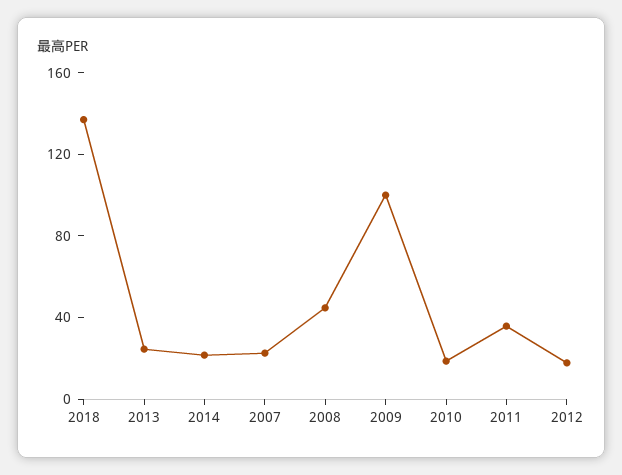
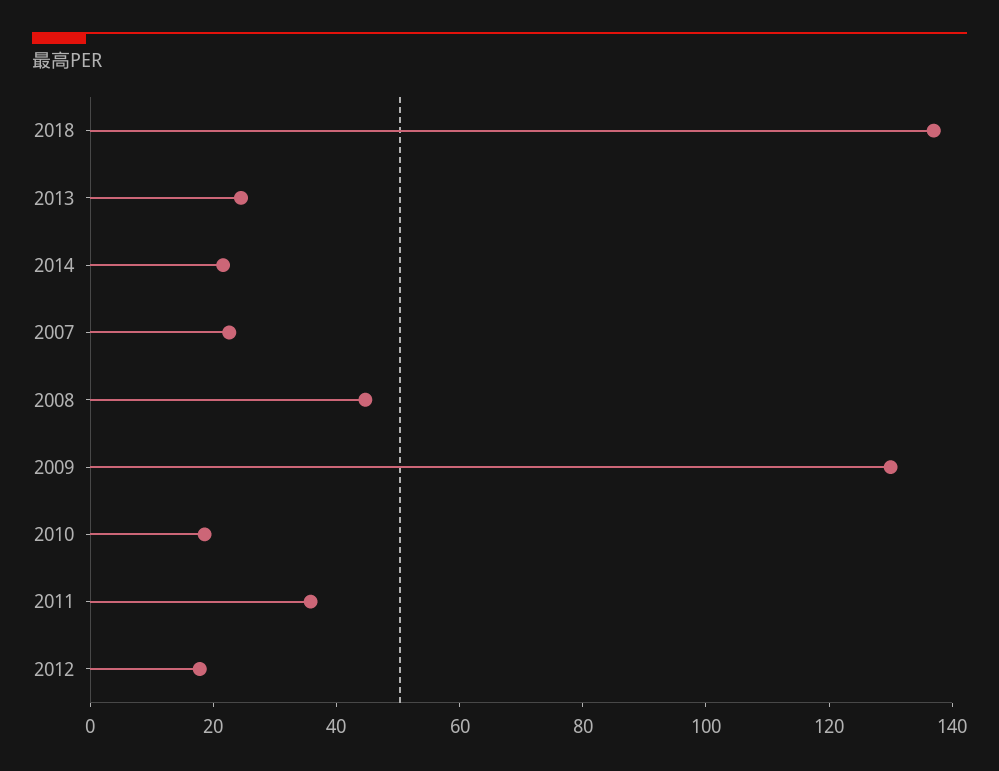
  {
    "2018": 135,
    "2013": 25,
    "2014": 20,
    "2007": 25,
    "2008": 45,
-   "2009": 100,
+   "2009": 130,
    "2010": 20,
    "2011": 35,
    "2012": 20
  }

